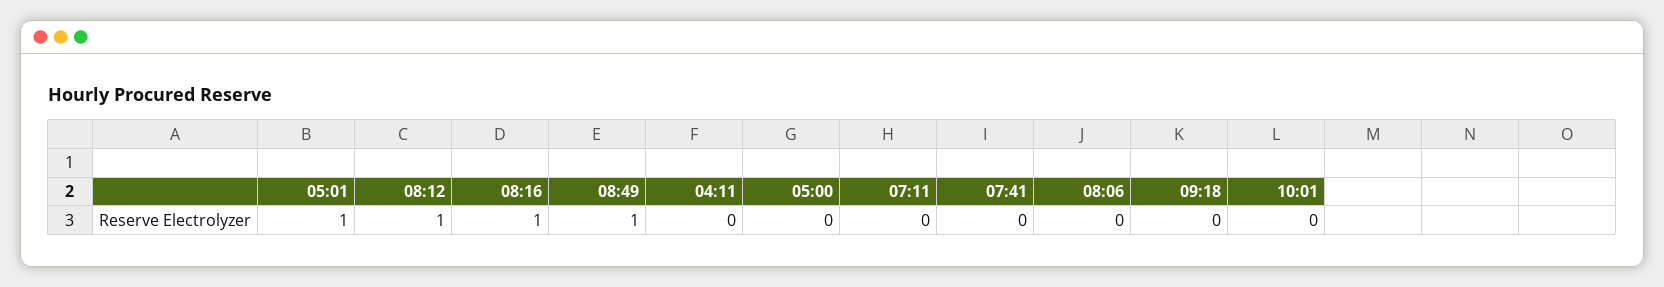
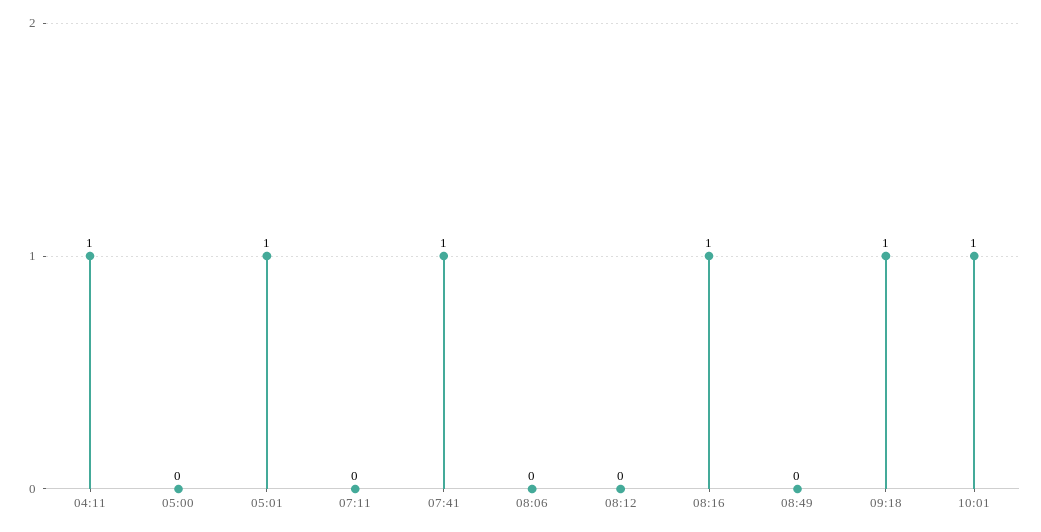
  {
    "05:01": 1,
-   "08:12": 1,
+   "08:12": 0,
    "08:16": 1,
-   "08:49": 1,
+   "08:49": 0,
-   "04:11": 0,
+   "04:11": 1,
    "05:00": 0,
    "07:11": 0,
-   "07:41": 0,
+   "07:41": 1,
    "08:06": 0,
-   "09:18": 0,
+   "09:18": 1,
-   "10:01": 0
+   "10:01": 1
  }

